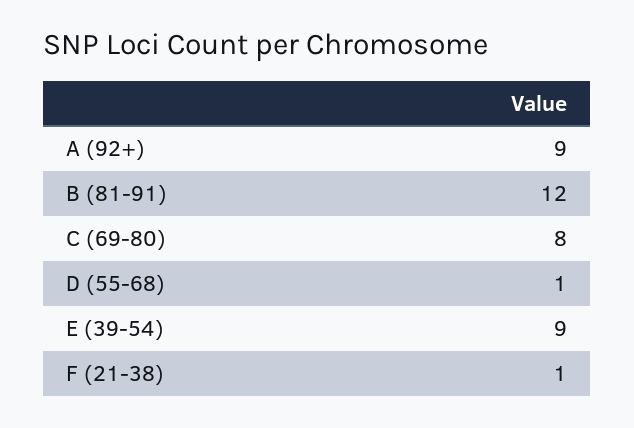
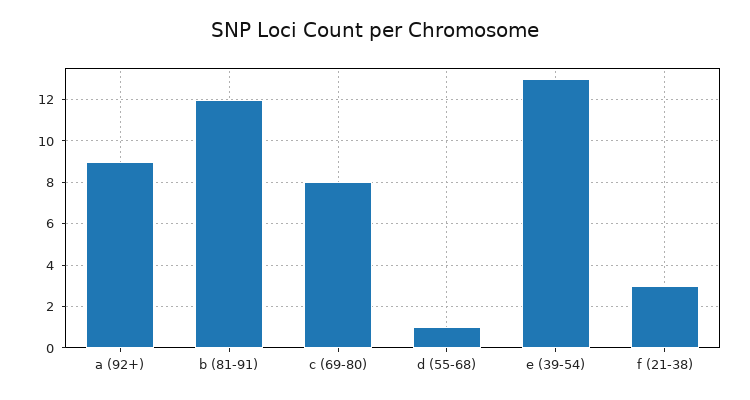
  {
    "A (92+)": 9,
    "B (81-91)": 12,
    "C (69-80)": 8,
    "D (55-68)": 1,
-   "E (39-54)": 9,
+   "E (39-54)": 13,
-   "F (21-38)": 1
+   "F (21-38)": 3
  }

